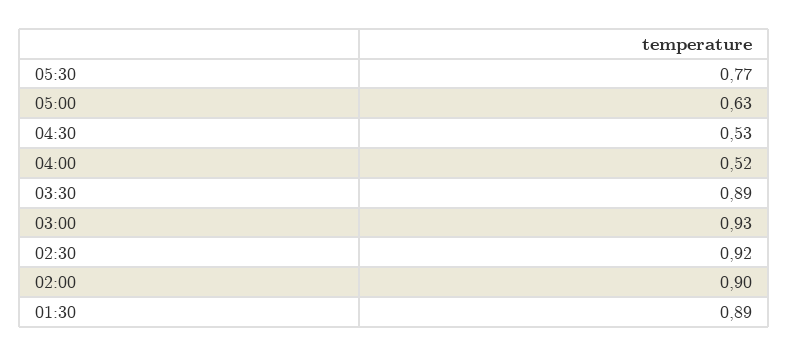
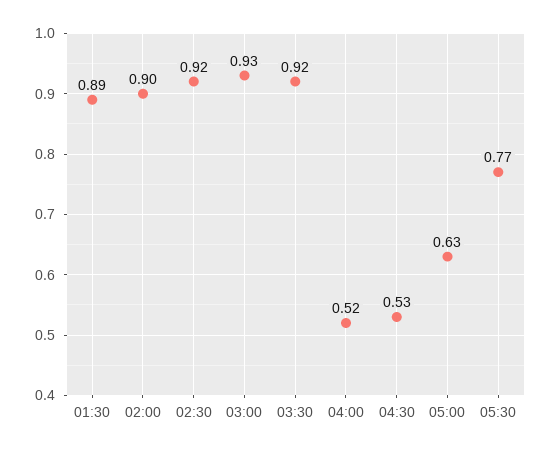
  {
    "05:30": 0.77,
    "05:00": 0.63,
    "04:30": 0.53,
    "04:00": 0.52,
-   "03:30": 0.89,
+   "03:30": 0.92,
    "03:00": 0.93,
    "02:30": 0.92,
    "02:00": 0.9,
    "01:30": 0.89
  }

